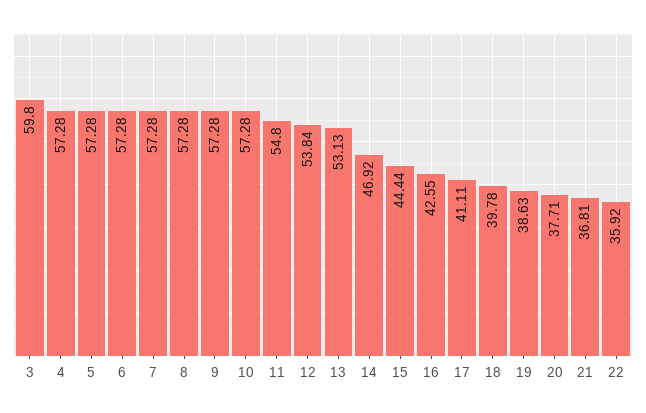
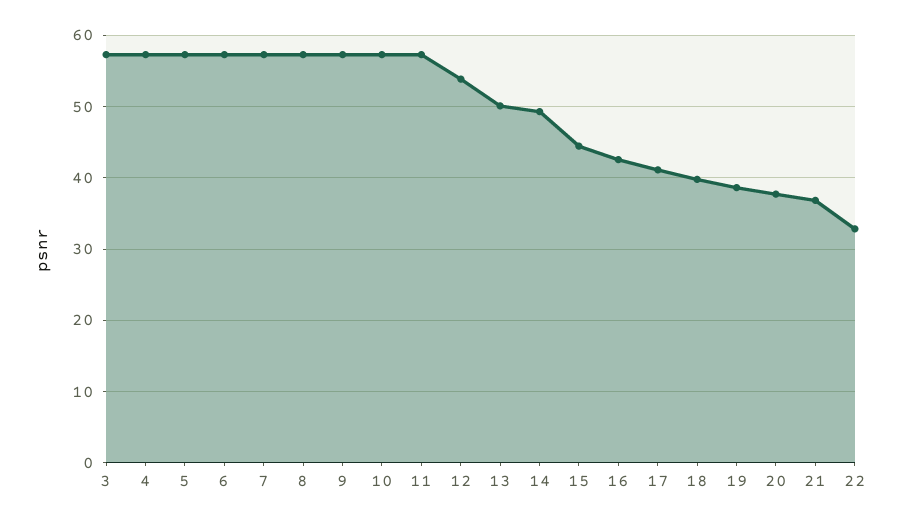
  {
-   "3": 59.8,
+   "3": 57,
    "4": 57.28,
    "5": 57.28,
    "6": 57.28,
    "7": 57.28,
    "8": 57.28,
    "9": 57.28,
    "10": 57.28,
-   "11": 54.8,
+   "11": 57,
    "12": 53.84,
-   "13": 53.13,
+   "13": 50,
-   "14": 46.92,
+   "14": 49,
    "15": 44.44,
    "16": 42.55,
    "17": 41.11,
    "18": 39.78,
    "19": 38.63,
    "20": 37.71,
    "21": 36.81,
-   "22": 35.92
+   "22": 33
  }

